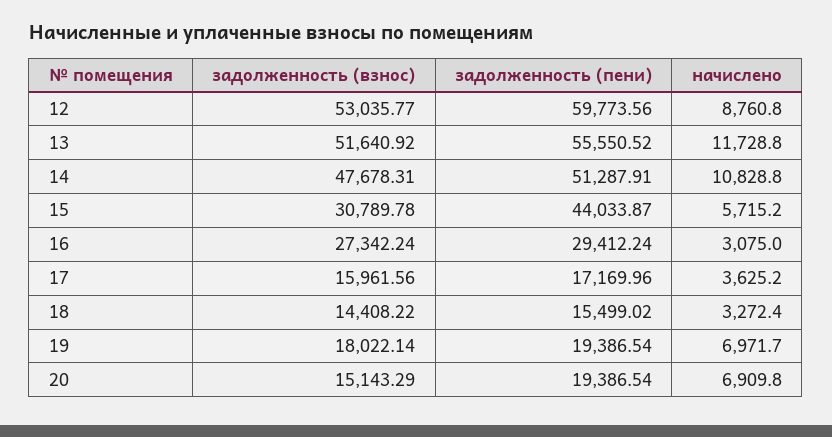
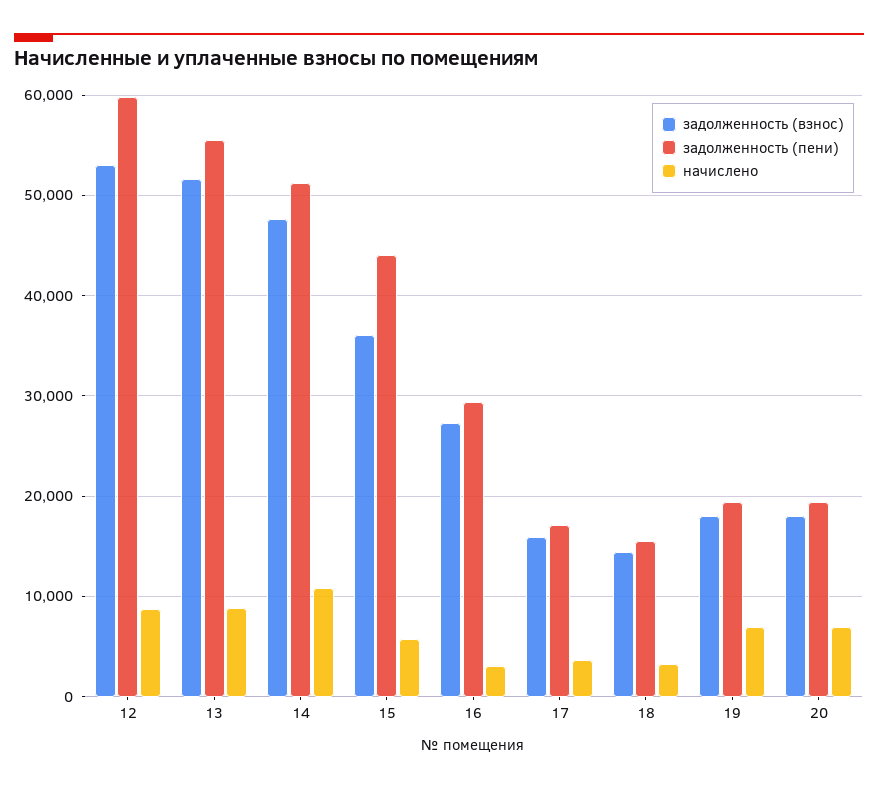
  {
    "задолженность (взнос)": {
      "12": 53035.77,
      "13": 51640.92,
      "14": 47678.31,
-     "15": 30789.78,
+     "15": 36000,
      "16": 27342.24,
      "17": 15961.56,
      "18": 14408.22,
      "19": 18022.14,
-     "20": 15143.29
+     "20": 18000
    },
    "задолженность (пени)": {
      "12": 59773.56,
      "13": 55550.52,
      "14": 51287.91,
      "15": 44033.87,
      "16": 29412.24,
      "17": 17169.96,
      "18": 15499.02,
      "19": 19386.54,
      "20": 19386.54
    },
    "начислено": {
      "12": 8760.8,
-     "13": 11728.8,
+     "13": 9000,
      "14": 10828.8,
      "15": 5715.2,
      "16": 3075,
      "17": 3625.2,
      "18": 3272.4,
      "19": 6971.7,
      "20": 6909.8
    }
  }

